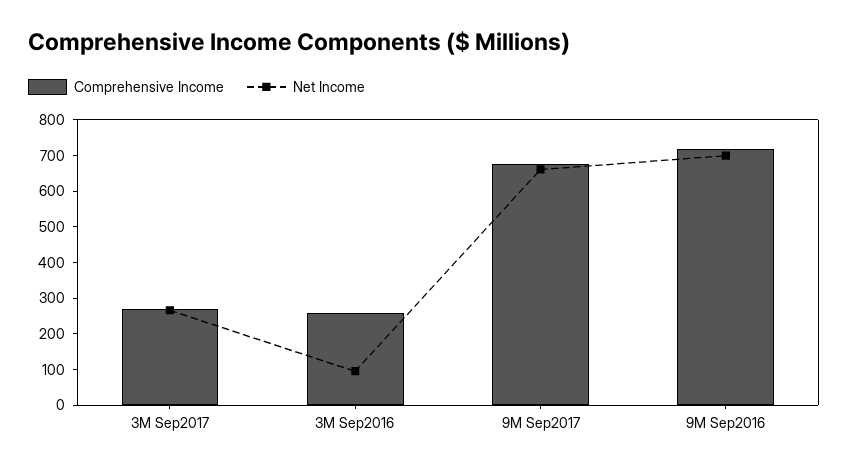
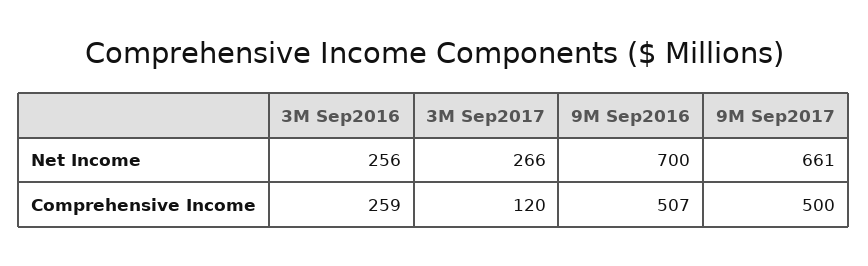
  {
    "Comprehensive Income": {
-     "3M Sep2017": 275,
+     "3M Sep2017": 120,
      "3M Sep2016": 259,
-     "9M Sep2017": 675,
+     "9M Sep2017": 500,
-     "9M Sep2016": 725
+     "9M Sep2016": 507
    },
    "Net Income": {
      "3M Sep2017": 266,
-     "3M Sep2016": 100,
+     "3M Sep2016": 256,
      "9M Sep2017": 661,
      "9M Sep2016": 700
    }
  }

